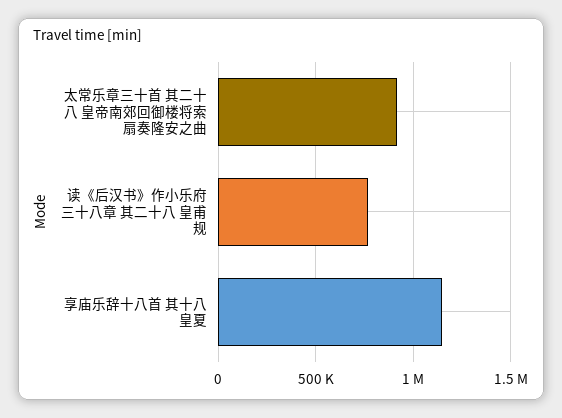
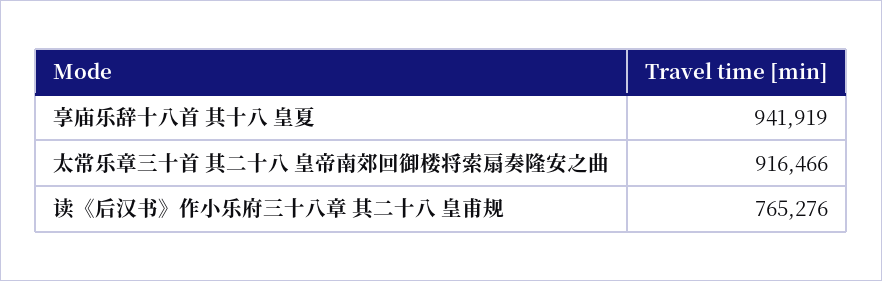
  {
    "太常乐章三十首 其二十八 皇帝南郊回御楼将索扇奏隆安之曲": 916466,
    "读《后汉书》作小乐府三十八章 其二十八 皇甫规": 765276,
-   "享庙乐辞十八首 其十八 皇夏": 1150000
+   "享庙乐辞十八首 其十八 皇夏": 941919
  }

